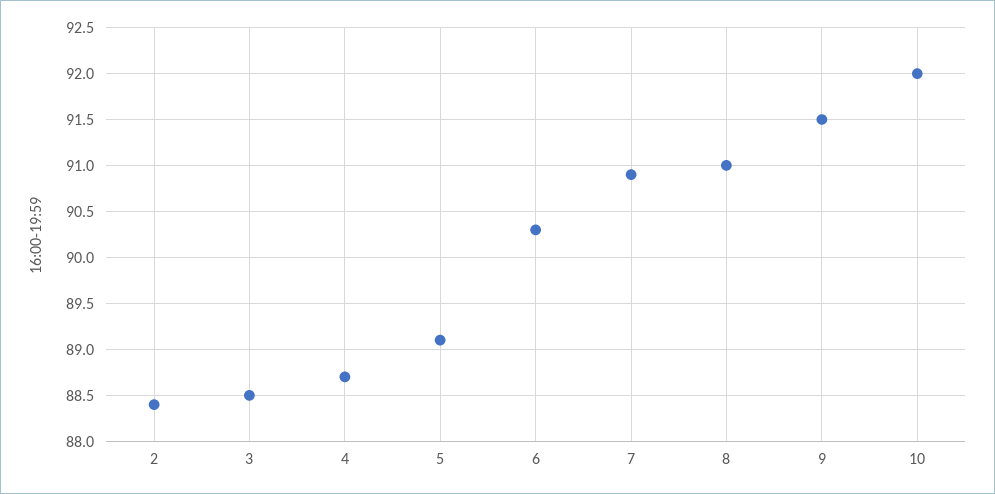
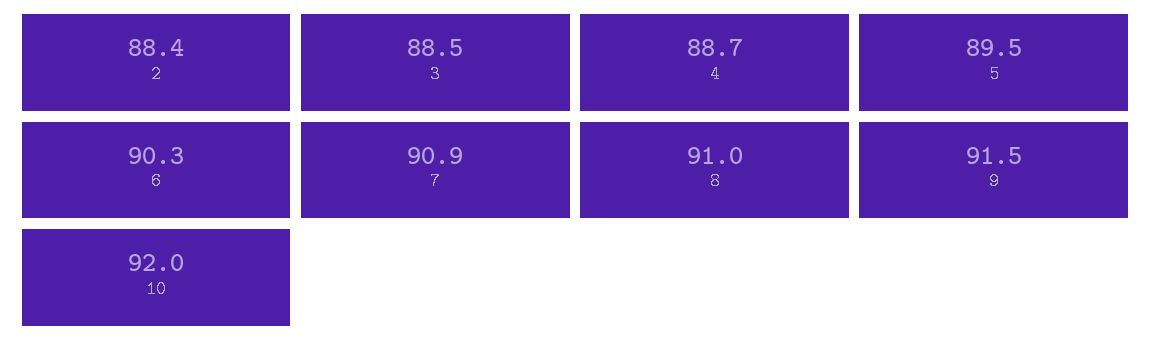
  {
    "2": 88.4,
    "3": 88.5,
    "4": 88.7,
-   "5": 89.1,
+   "5": 89.5,
    "6": 90.3,
    "7": 90.9,
    "8": 91,
    "9": 91.5,
    "10": 92
  }

